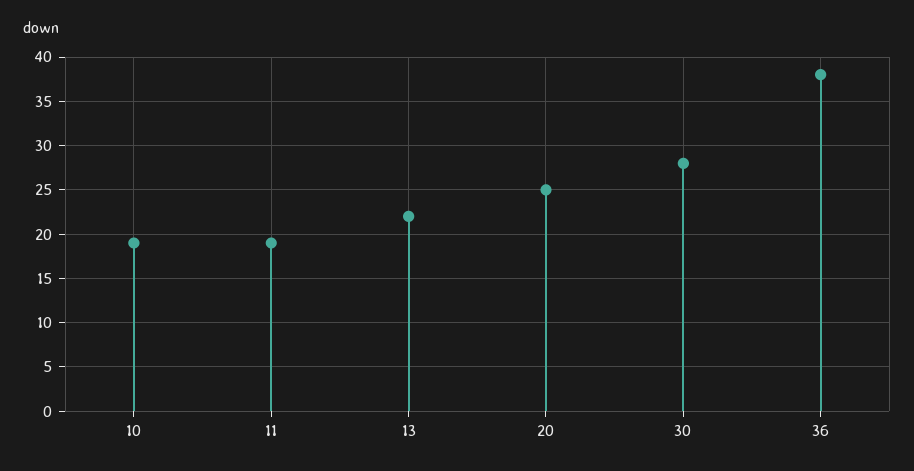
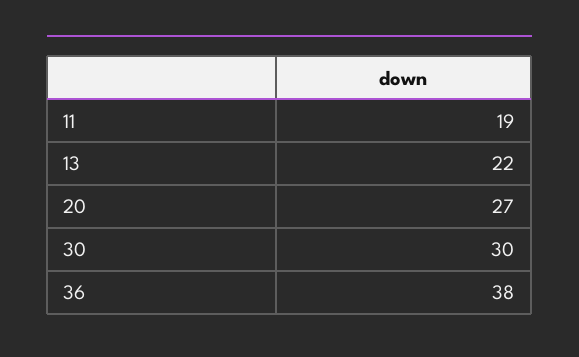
  {
-   "10": 19,
    "11": 19,
    "13": 22,
-   "20": 25,
+   "20": 27,
-   "30": 28,
+   "30": 30,
    "36": 38
  }

